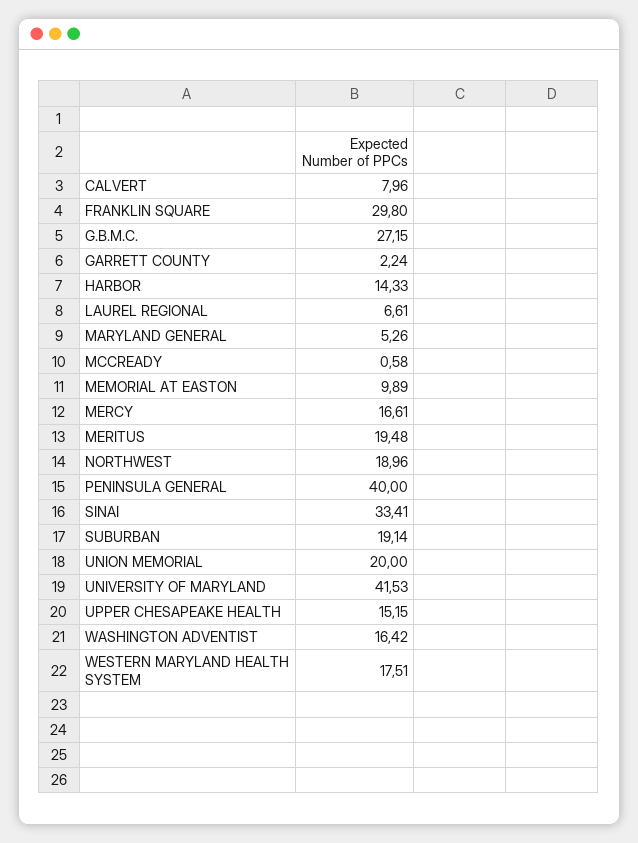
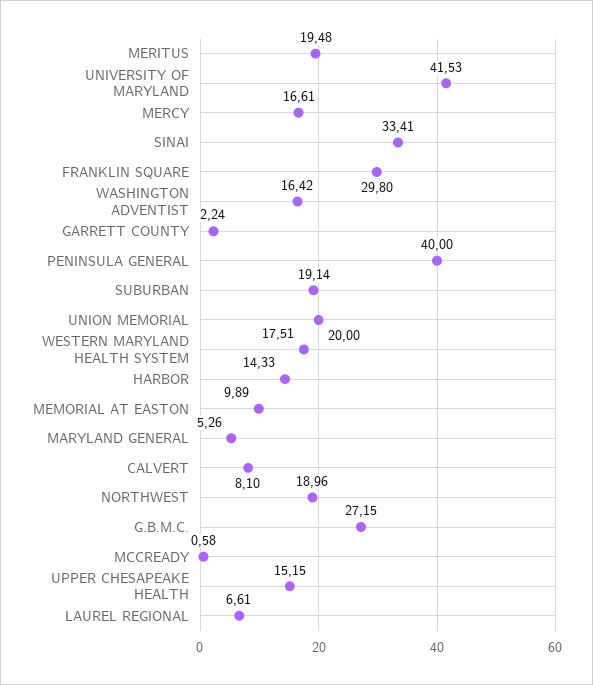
  {
-   "CALVERT": 7.96,
+   "CALVERT": 8.1,
    "FRANKLIN SQUARE": 29.8,
    "G.B.M.C.": 27.15,
    "GARRETT COUNTY": 2.24,
    "HARBOR": 14.33,
    "LAUREL REGIONAL": 6.61,
    "MARYLAND GENERAL": 5.26,
    "MCCREADY": 0.58,
    "MEMORIAL AT EASTON": 9.89,
    "MERCY": 16.61,
    "MERITUS": 19.48,
    "NORTHWEST": 18.96,
    "PENINSULA GENERAL": 40,
    "SINAI": 33.41,
    "SUBURBAN": 19.14,
    "UNION MEMORIAL": 20,
    "UNIVERSITY OF MARYLAND": 41.53,
    "UPPER CHESAPEAKE HEALTH": 15.15,
    "WASHINGTON ADVENTIST": 16.42,
    "WESTERN MARYLAND HEALTH SYSTEM": 17.51
  }

